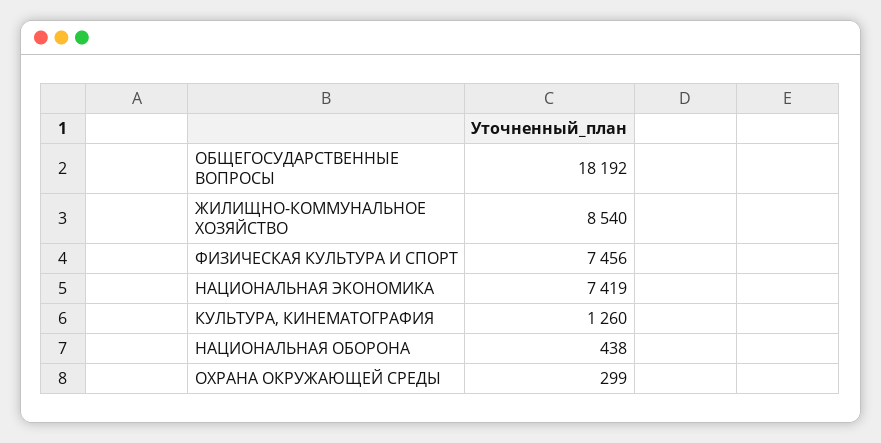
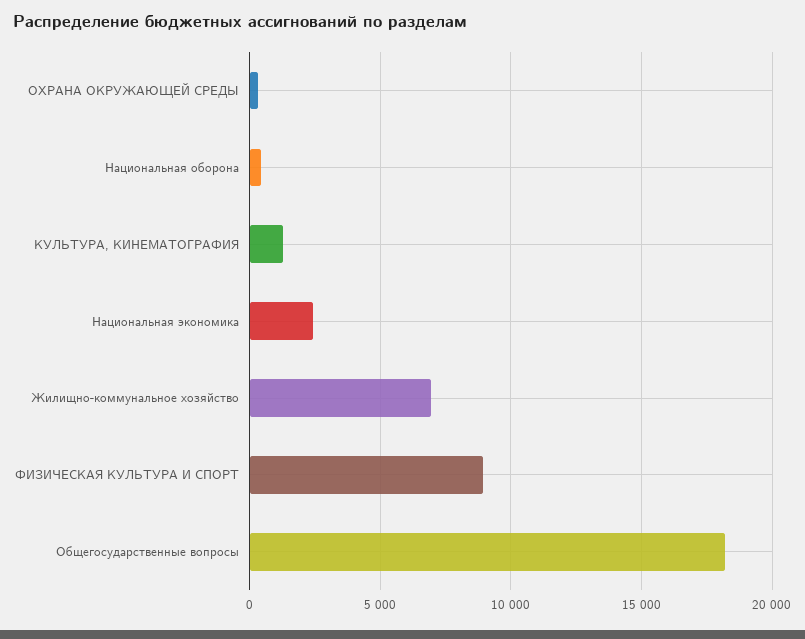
  {
    "ОБЩЕГОСУДАРСТВЕННЫЕ ВОПРОСЫ": 18192,
-   "ЖИЛИЩНО-КОММУНАЛЬНОЕ ХОЗЯЙСТВО": 8540,
+   "ЖИЛИЩНО-КОММУНАЛЬНОЕ ХОЗЯЙСТВО": 7000,
-   "ФИЗИЧЕСКАЯ КУЛЬТУРА И СПОРТ": 7456,
+   "ФИЗИЧЕСКАЯ КУЛЬТУРА И СПОРТ": 9000,
-   "НАЦИОНАЛЬНАЯ ЭКОНОМИКА": 7419,
+   "НАЦИОНАЛЬНАЯ ЭКОНОМИКА": 2500,
    "КУЛЬТУРА, КИНЕМАТОГРАФИЯ": 1260,
    "НАЦИОНАЛЬНАЯ ОБОРОНА": 438,
    "ОХРАНА ОКРУЖАЮЩЕЙ СРЕДЫ": 299
  }

